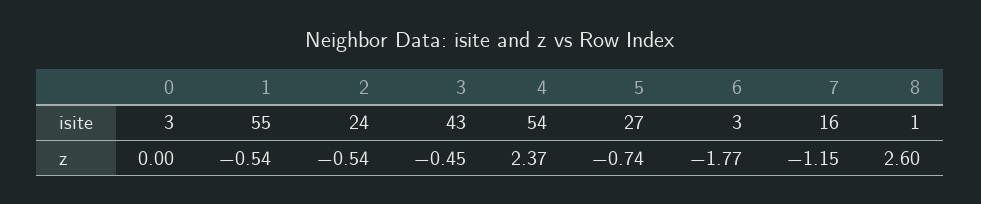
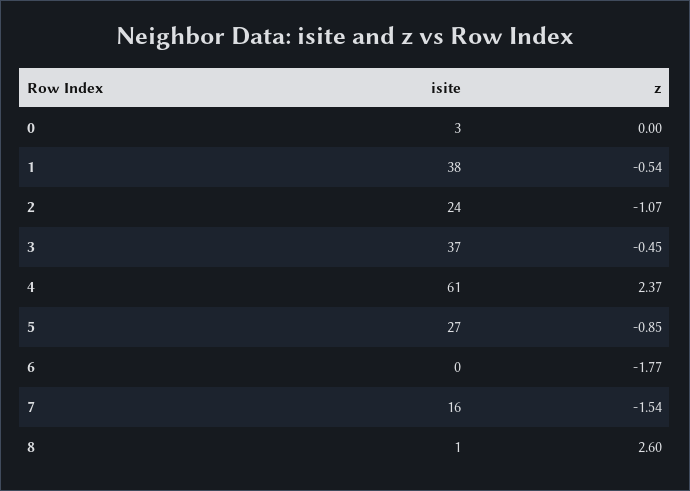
  {
    "0": {
      "isite": 3,
      "z": 0
    },
    "1": {
-     "isite": 55,
+     "isite": 38,
      "z": -0.54
    },
    "2": {
      "isite": 24,
-     "z": -0.54
+     "z": -1.07
    },
    "3": {
-     "isite": 43,
+     "isite": 37,
      "z": -0.45
    },
    "4": {
-     "isite": 54,
+     "isite": 61,
      "z": 2.37
    },
    "5": {
      "isite": 27,
-     "z": -0.74
+     "z": -0.85
    },
    "6": {
-     "isite": 3,
+     "isite": 0,
      "z": -1.77
    },
    "7": {
      "isite": 16,
-     "z": -1.15
+     "z": -1.54
    },
    "8": {
      "isite": 1,
      "z": 2.6
    }
  }

